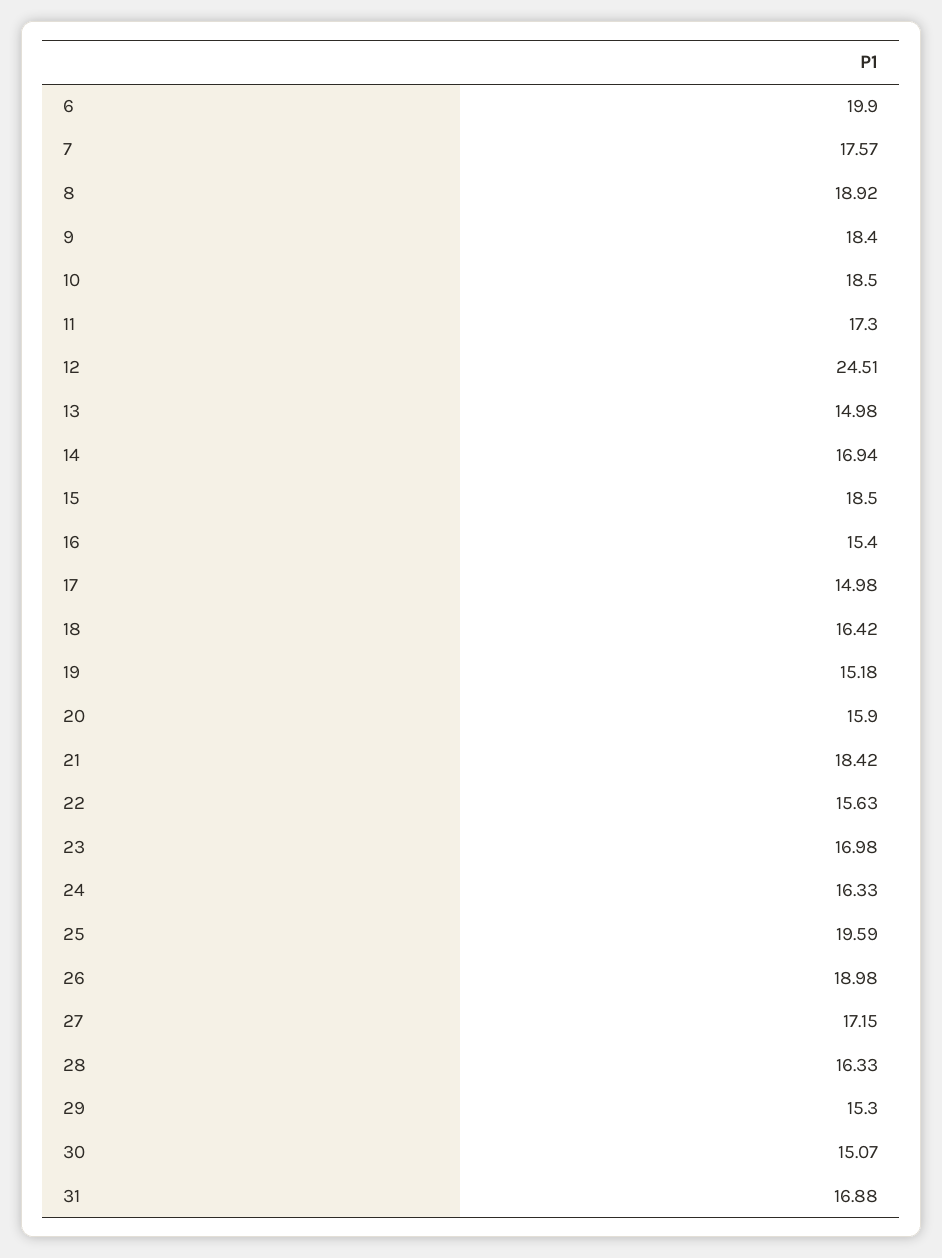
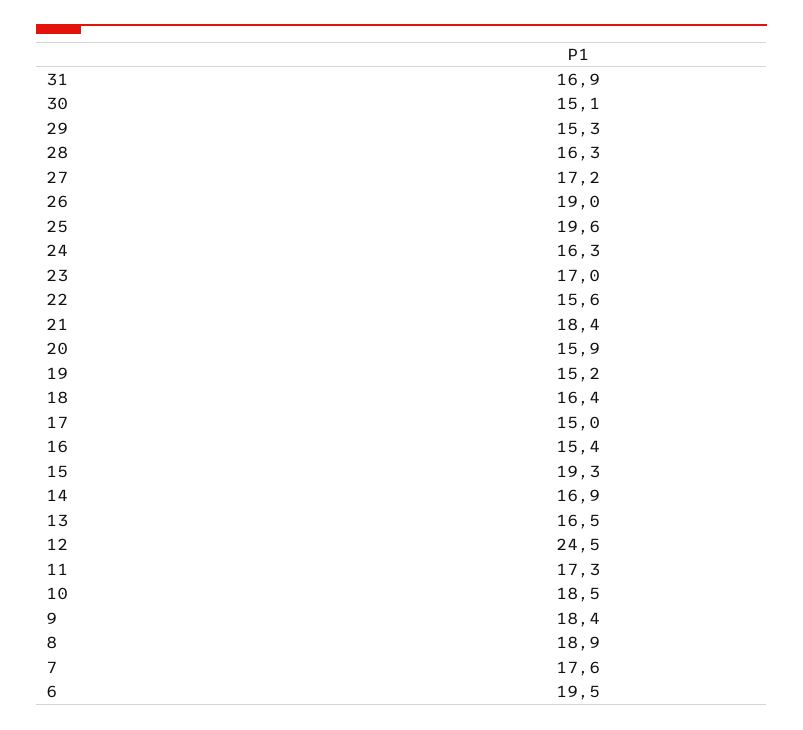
  {
-   "6": 19.9,
+   "6": 19.5,
    "7": 17.57,
    "8": 18.92,
    "9": 18.4,
    "10": 18.5,
    "11": 17.3,
    "12": 24.51,
-   "13": 14.98,
+   "13": 16.5,
    "14": 16.94,
-   "15": 18.5,
+   "15": 19.3,
    "16": 15.4,
    "17": 14.98,
    "18": 16.42,
    "19": 15.18,
    "20": 15.9,
    "21": 18.42,
    "22": 15.63,
    "23": 16.98,
    "24": 16.33,
    "25": 19.59,
    "26": 18.98,
    "27": 17.15,
    "28": 16.33,
    "29": 15.3,
    "30": 15.07,
    "31": 16.88
  }

